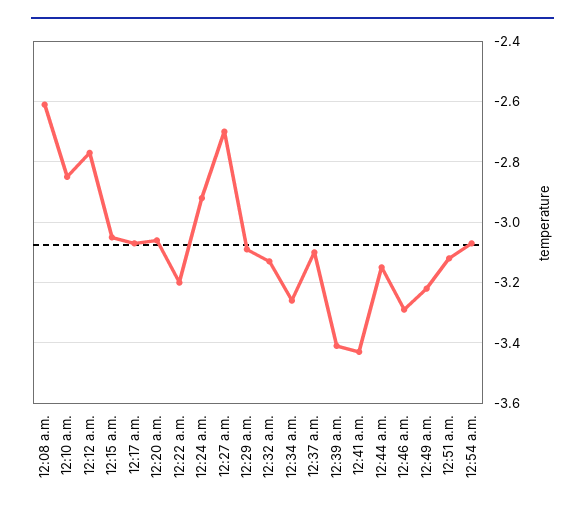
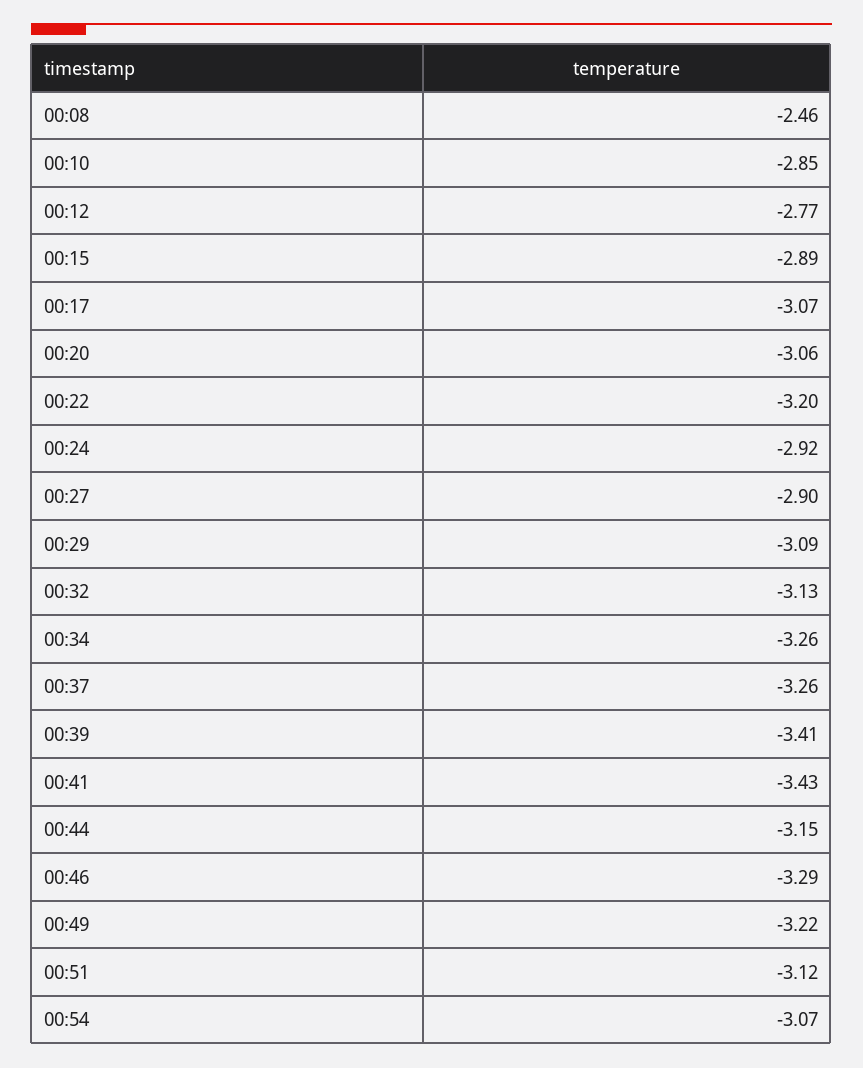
  {
-   "12:08 a.m.": -2.6,
+   "12:08 a.m.": -2.46,
    "12:10 a.m.": -2.85,
    "12:12 a.m.": -2.77,
-   "12:15 a.m.": -3.05,
+   "12:15 a.m.": -2.89,
    "12:17 a.m.": -3.07,
    "12:20 a.m.": -3.06,
    "12:22 a.m.": -3.2,
    "12:24 a.m.": -2.92,
-   "12:27 a.m.": -2.7,
+   "12:27 a.m.": -2.9,
    "12:29 a.m.": -3.09,
    "12:32 a.m.": -3.13,
    "12:34 a.m.": -3.26,
-   "12:37 a.m.": -3.1,
+   "12:37 a.m.": -3.26,
    "12:39 a.m.": -3.41,
    "12:41 a.m.": -3.43,
    "12:44 a.m.": -3.15,
    "12:46 a.m.": -3.29,
    "12:49 a.m.": -3.22,
    "12:51 a.m.": -3.12,
    "12:54 a.m.": -3.07
  }

